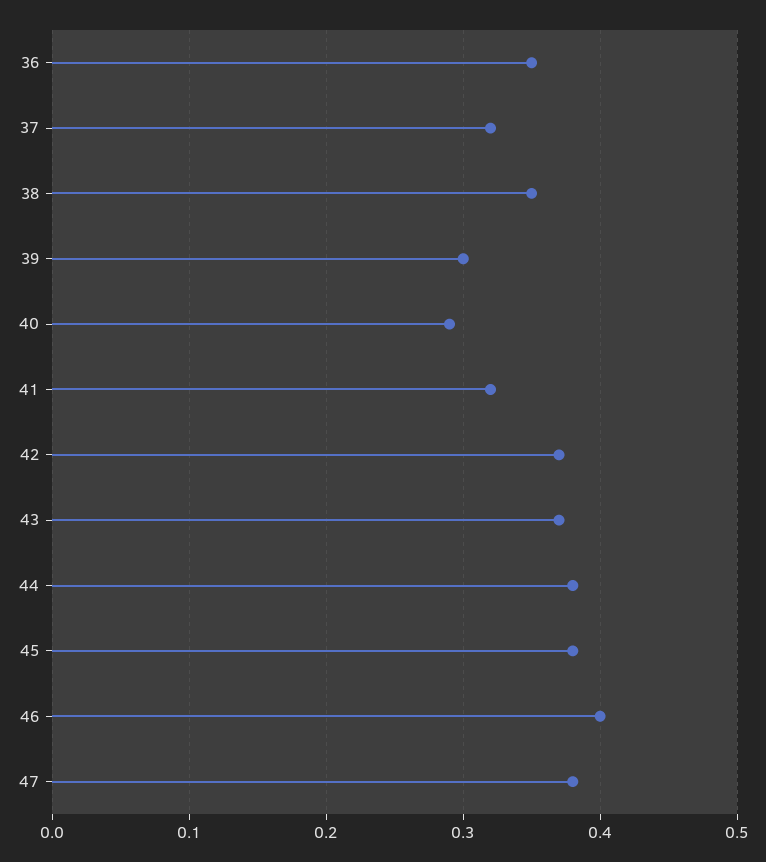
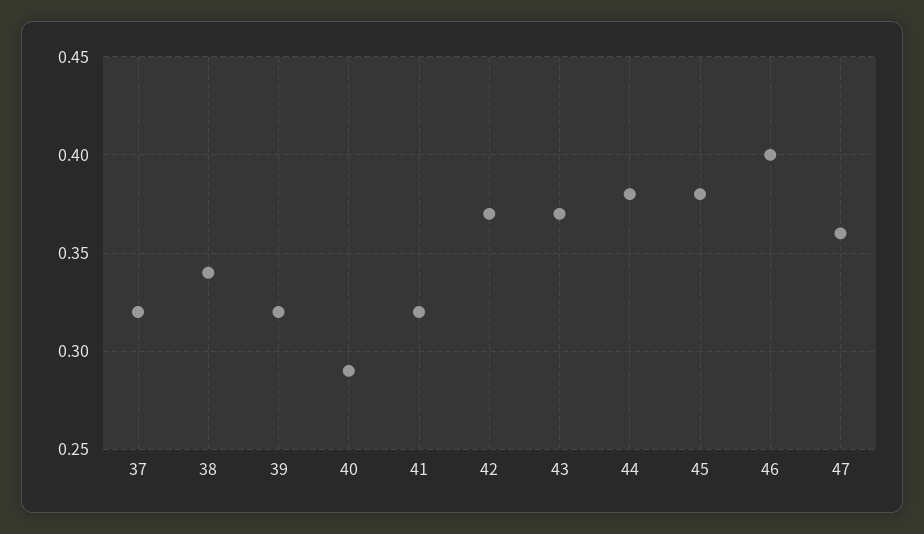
  {
-   "36": 0.35,
    "37": 0.32,
-   "38": 0.35,
+   "38": 0.34,
-   "39": 0.3,
+   "39": 0.32,
    "40": 0.29,
    "41": 0.32,
    "42": 0.37,
    "43": 0.37,
    "44": 0.38,
    "45": 0.38,
    "46": 0.4,
-   "47": 0.38
+   "47": 0.36
  }

